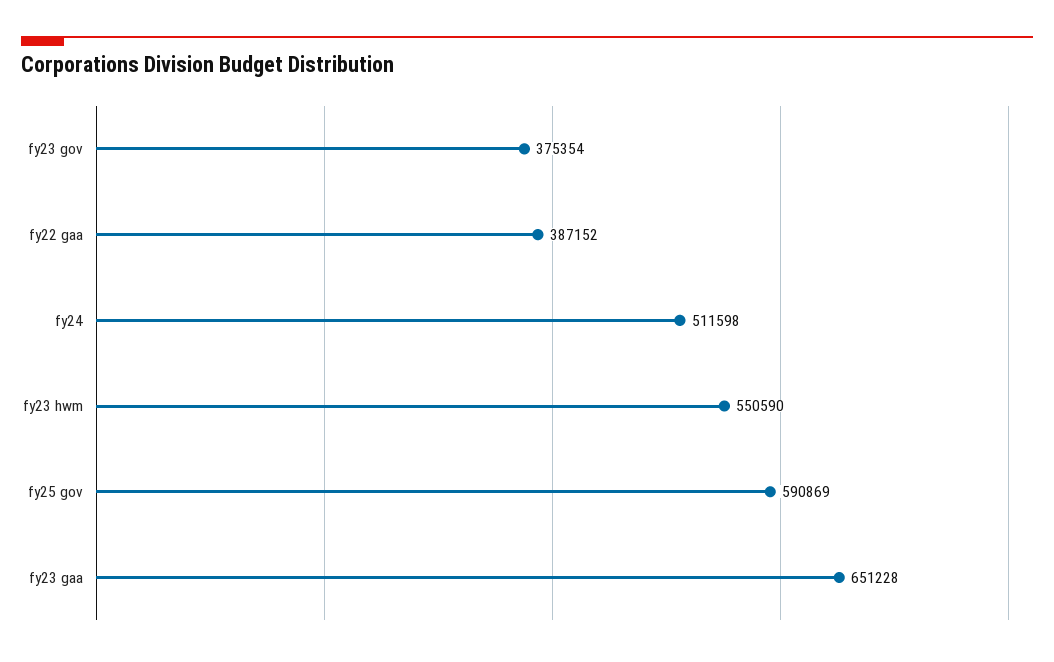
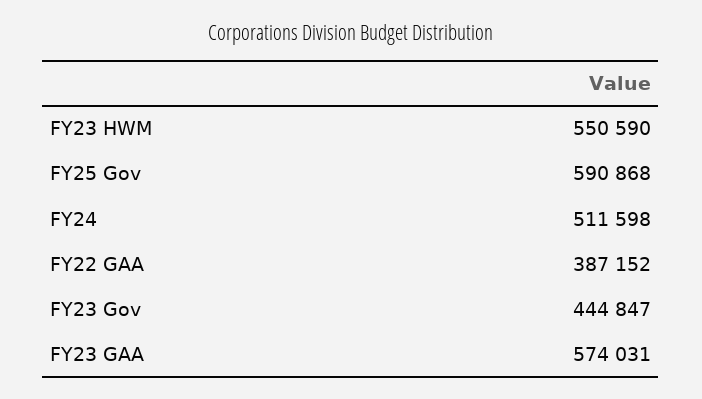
  {
-   "fy23 gov": 375354,
+   "fy23 gov": 444847,
    "fy22 gaa": 387152,
    "fy24": 511598,
    "fy23 hwm": 550590,
-   "fy25 gov": 590869,
+   "fy25 gov": 590868,
-   "fy23 gaa": 651228
+   "fy23 gaa": 574031
  }

